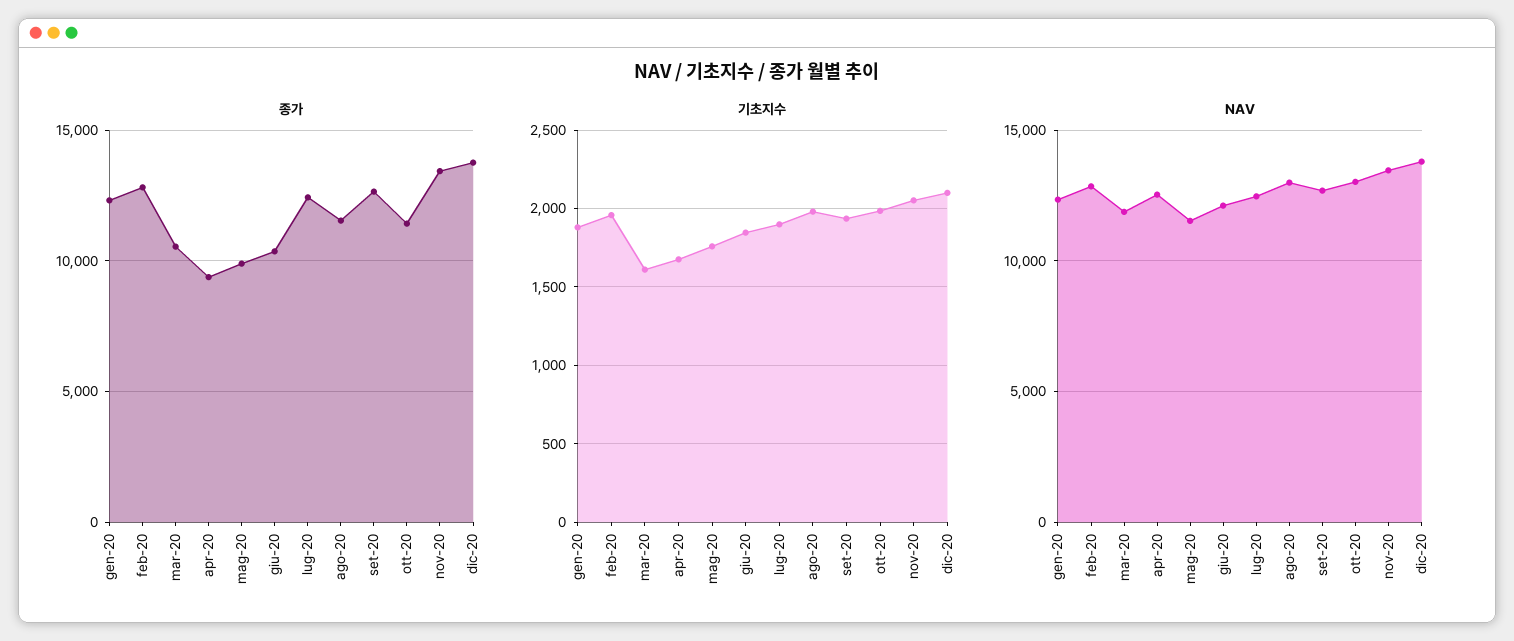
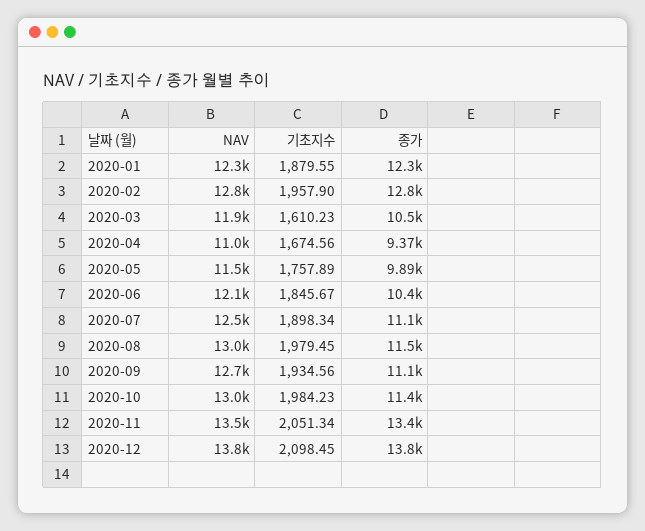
  {
    "종가": {
      "gen-20": 12300,
      "feb-20": 12800,
      "mar-20": 10500,
      "apr-20": 9370,
      "mag-20": 9890,
      "giu-20": 10400,
-     "lug-20": 12500,
+     "lug-20": 11100,
      "ago-20": 11500,
-     "set-20": 12500,
+     "set-20": 11100,
      "ott-20": 11400,
      "nov-20": 13400,
      "dic-20": 13800
    },
    "기초지수": {
      "gen-20": 1879.55,
      "feb-20": 1957.9,
      "mar-20": 1610.23,
      "apr-20": 1674.56,
      "mag-20": 1757.89,
      "giu-20": 1845.67,
      "lug-20": 1898.34,
      "ago-20": 1979.45,
      "set-20": 1934.56,
      "ott-20": 1984.23,
      "nov-20": 2051.34,
      "dic-20": 2098.45
    },
    "NAV": {
      "gen-20": 12300,
      "feb-20": 12800,
      "mar-20": 11900,
-     "apr-20": 12500,
+     "apr-20": 11000,
      "mag-20": 11500,
      "giu-20": 12100,
      "lug-20": 12500,
      "ago-20": 13000,
      "set-20": 12700,
      "ott-20": 13000,
      "nov-20": 13500,
      "dic-20": 13800
    }
  }

